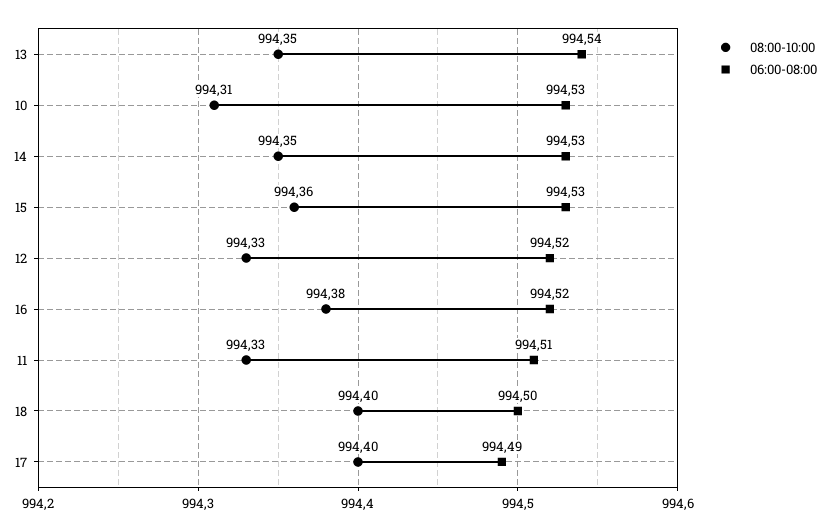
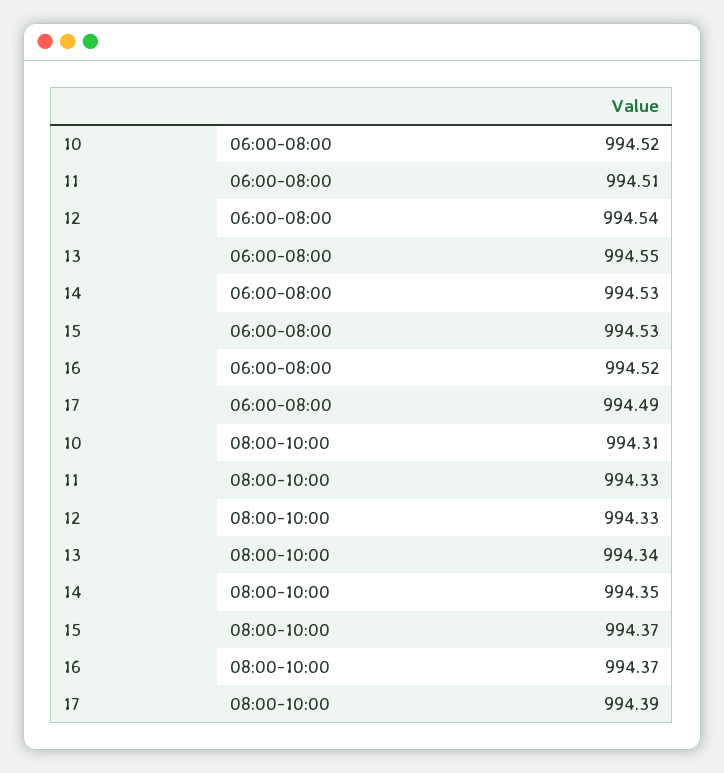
  {
    "08:00-10:00": {
-     "13": 994.35,
+     "13": 994.34,
      "10": 994.31,
      "14": 994.35,
-     "15": 994.36,
+     "15": 994.37,
      "12": 994.33,
-     "16": 994.38,
+     "16": 994.37,
      "11": 994.33,
-     "18": 994.4,
-     "17": 994.4
+     "17": 994.39
    },
    "06:00-08:00": {
-     "13": 994.54,
+     "13": 994.55,
-     "10": 994.53,
+     "10": 994.52,
      "14": 994.53,
      "15": 994.53,
-     "12": 994.52,
+     "12": 994.54,
      "16": 994.52,
      "11": 994.51,
-     "18": 994.5,
      "17": 994.49
    }
  }

